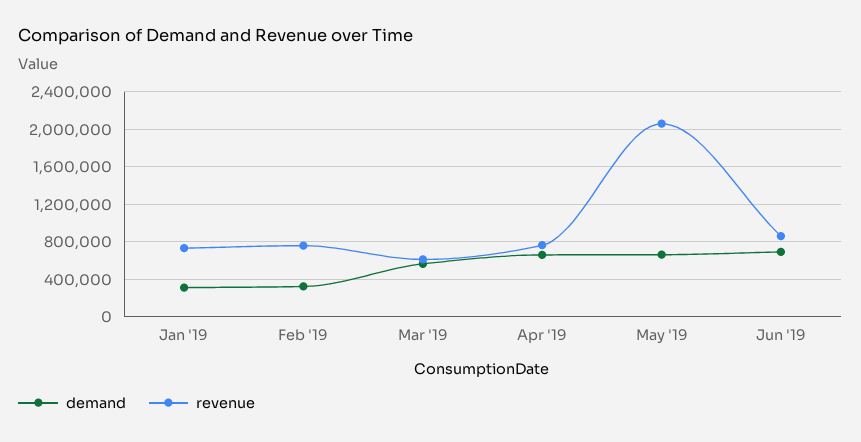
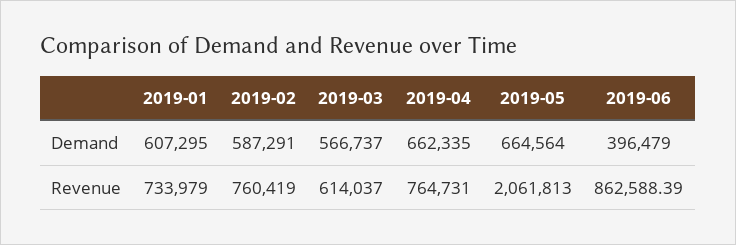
  {
    "demand": {
-     "Jan '19": 300000,
+     "Jan '19": 607295,
-     "Feb '19": 300000,
+     "Feb '19": 587291,
      "Mar '19": 566737,
      "Apr '19": 662335,
      "May '19": 664564,
-     "Jun '19": 700000
+     "Jun '19": 396479
    },
    "revenue": {
      "Jan '19": 733979,
      "Feb '19": 760419,
      "Mar '19": 614037,
      "Apr '19": 764731,
      "May '19": 2061813,
      "Jun '19": 862588.39
    }
  }

